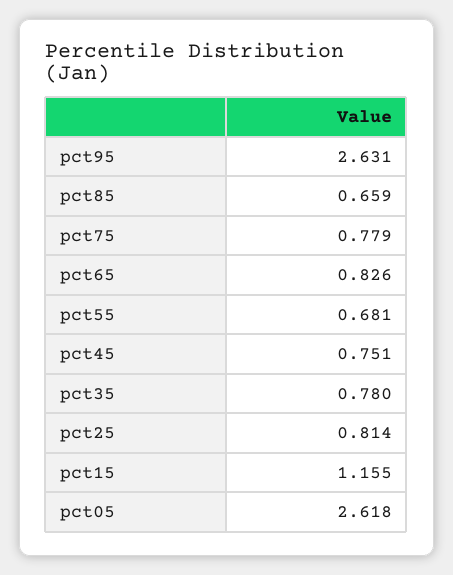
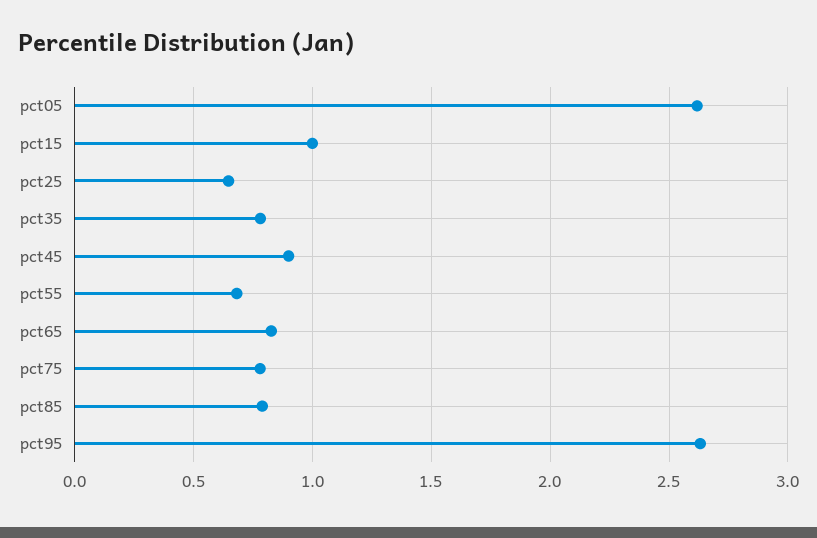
  {
    "pct95": 2.631,
-   "pct85": 0.659,
+   "pct85": 0.8,
    "pct75": 0.779,
    "pct65": 0.826,
    "pct55": 0.681,
-   "pct45": 0.751,
+   "pct45": 0.9,
    "pct35": 0.78,
-   "pct25": 0.814,
+   "pct25": 0.65,
-   "pct15": 1.155,
+   "pct15": 1,
    "pct05": 2.618
  }

